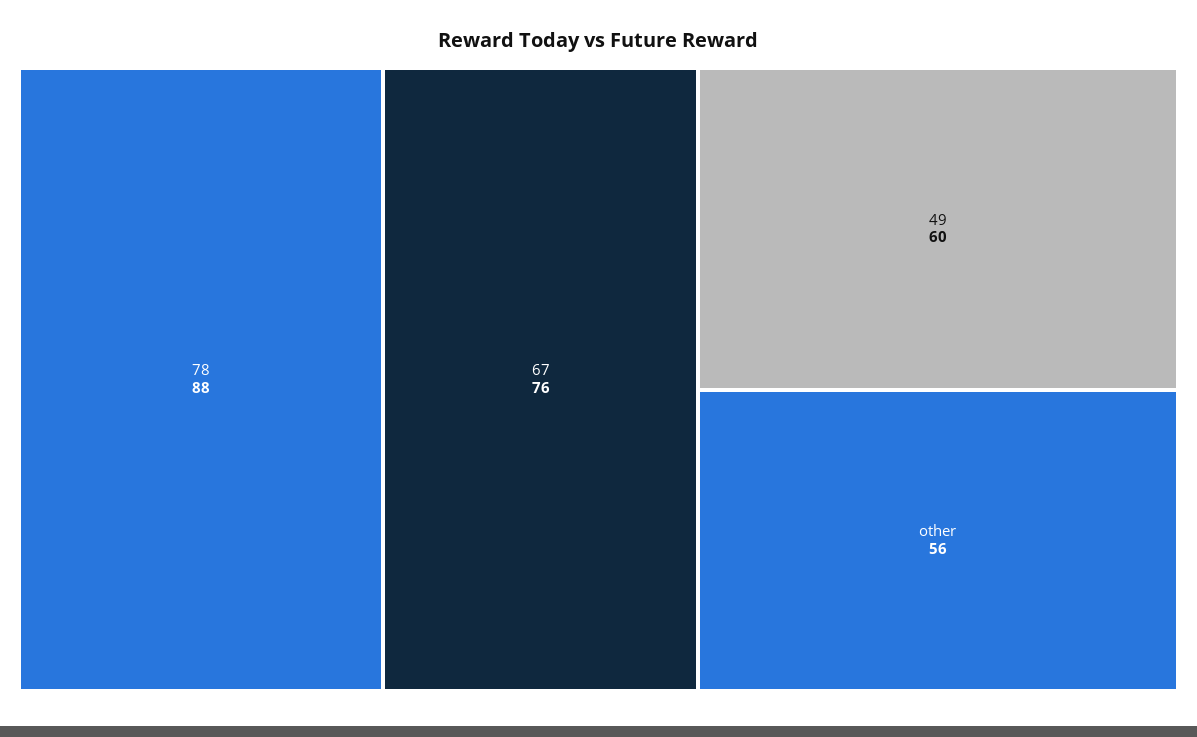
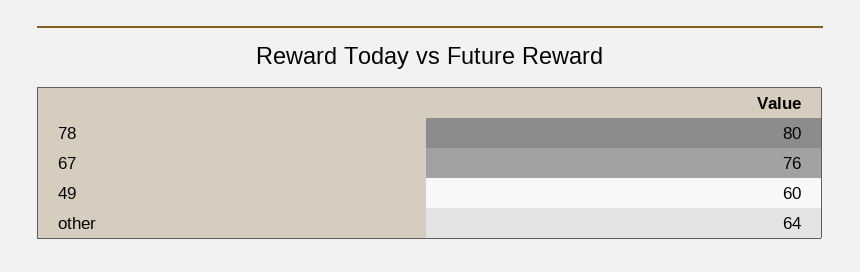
  {
-   "78": 88,
+   "78": 80,
    "67": 76,
    "49": 60,
-   "other": 56
+   "other": 64
  }

